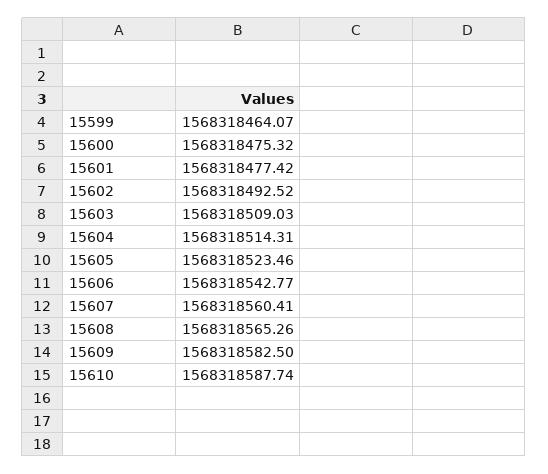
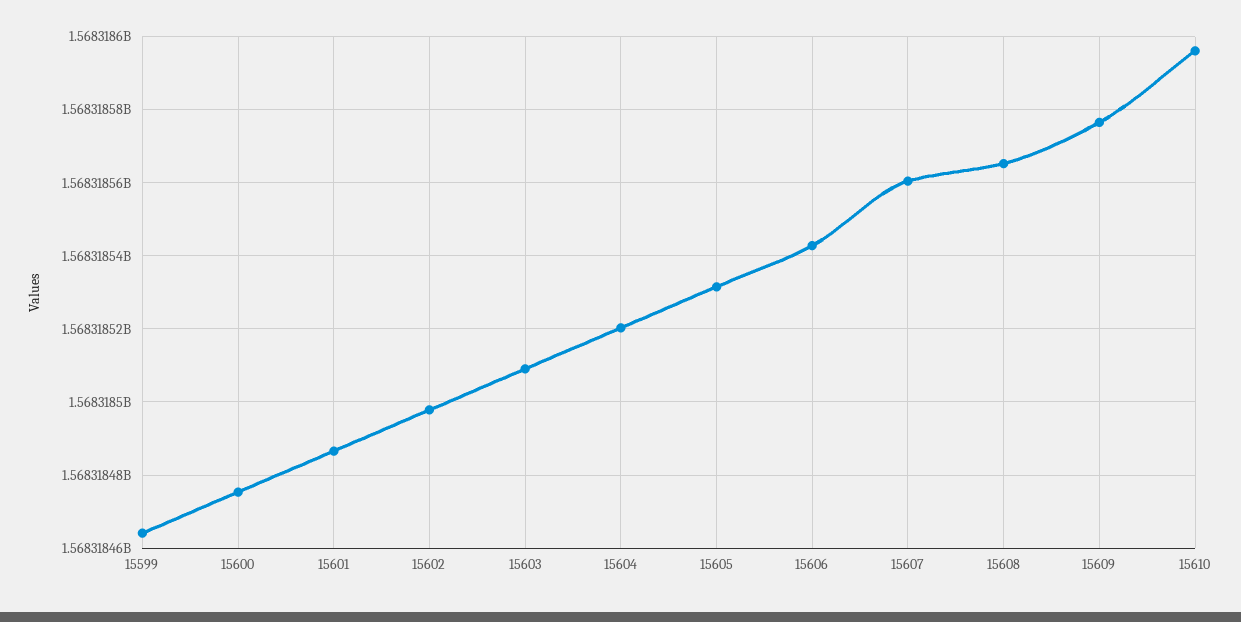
  {
    "15599": 1568318464.07,
    "15600": 1568318475.32,
-   "15601": 1568318477.42,
+   "15601": 1568318486,
-   "15602": 1568318492.52,
+   "15602": 1568318498,
    "15603": 1568318509.03,
-   "15604": 1568318514.31,
+   "15604": 1568318520,
-   "15605": 1568318523.46,
+   "15605": 1568318532,
    "15606": 1568318542.77,
    "15607": 1568318560.41,
    "15608": 1568318565.26,
-   "15609": 1568318582.5,
+   "15609": 1568318576,
-   "15610": 1568318587.74
+   "15610": 1568318596
  }

